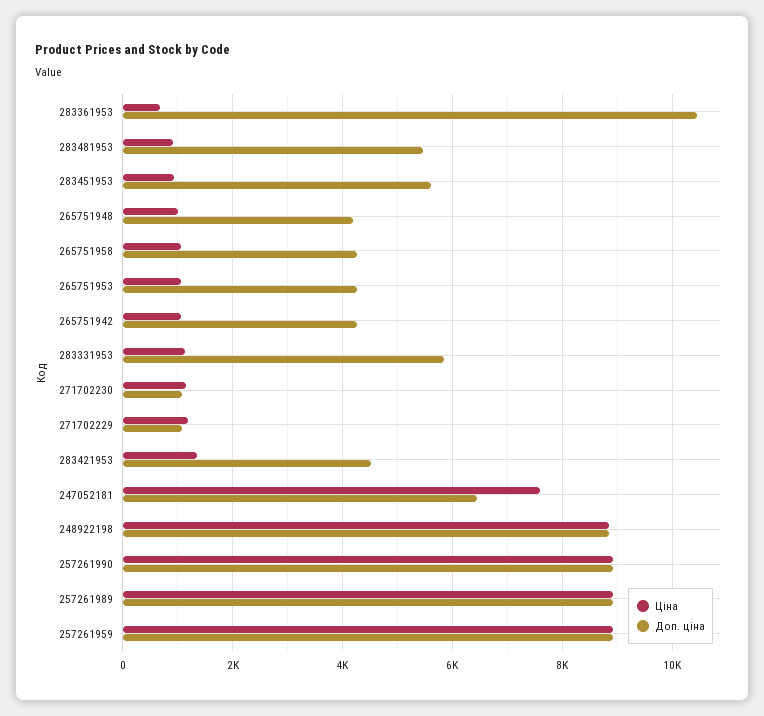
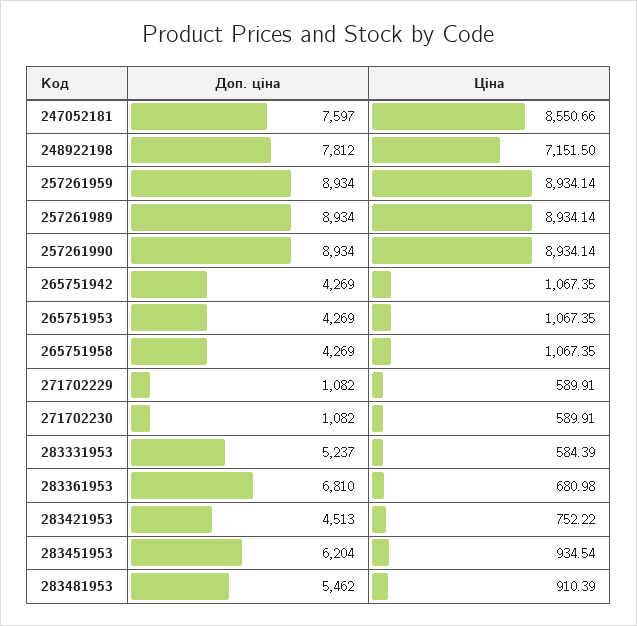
  {
    "Ціна": {
      "283361953": 680.98,
      "283481953": 910.39,
      "283451953": 934.54,
-     "265751948": 1000,
      "265751958": 1067.35,
      "265751953": 1067.35,
      "265751942": 1067.35,
-     "283331953": 1200,
+     "283331953": 584.39,
-     "271702230": 1200,
+     "271702230": 589.91,
-     "271702229": 1200,
+     "271702229": 589.91,
-     "283421953": 1400,
+     "283421953": 752.22,
-     "247052181": 7600,
+     "247052181": 8550.66,
-     "248922198": 8800,
+     "248922198": 7151.5,
      "257261990": 8934.14,
      "257261989": 8934.14,
      "257261959": 8934.14
    },
    "Доп. ціна": {
-     "283361953": 10400,
+     "283361953": 6810,
      "283481953": 5462,
-     "283451953": 5600,
+     "283451953": 6204,
-     "265751948": 4200,
      "265751958": 4269,
      "265751953": 4269,
      "265751942": 4269,
-     "283331953": 5800,
+     "283331953": 5237,
      "271702230": 1082,
      "271702229": 1082,
      "283421953": 4513,
-     "247052181": 6400,
+     "247052181": 7597,
-     "248922198": 8800,
+     "248922198": 7812,
      "257261990": 8934,
      "257261989": 8934,
      "257261959": 8934
    }
  }

